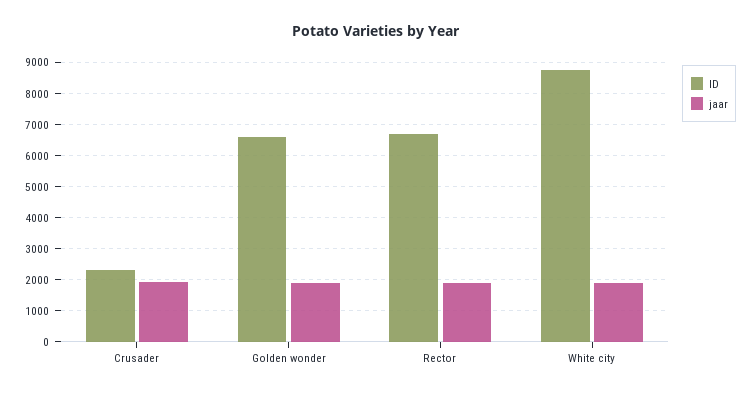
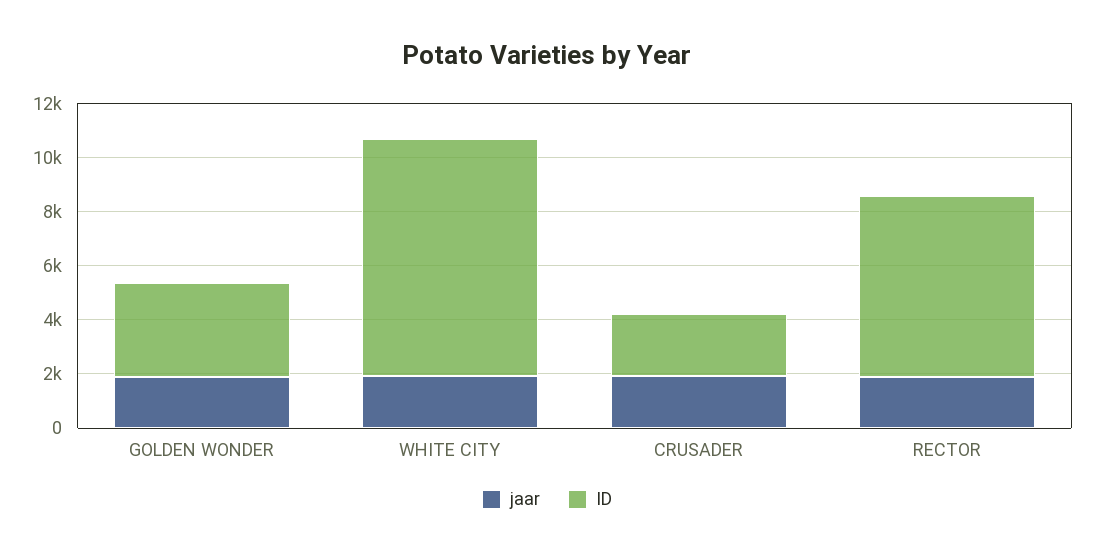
  {
    "ID": {
      "Crusader": 2400,
-     "Golden wonder": 6600,
+     "Golden wonder": 3500,
      "Rector": 6600,
      "White city": 8800
    },
    "jaar": {
      "Crusader": 2000,
      "Golden wonder": 2000,
      "Rector": 2000,
      "White city": 2000
    }
  }

